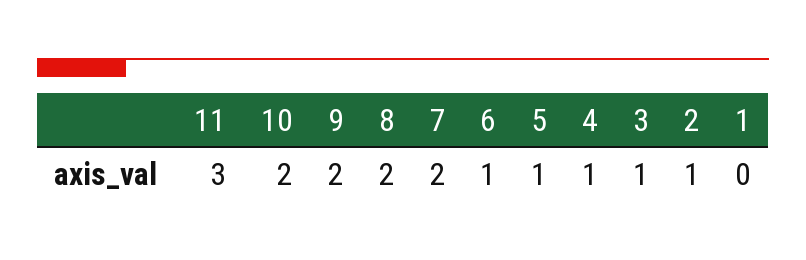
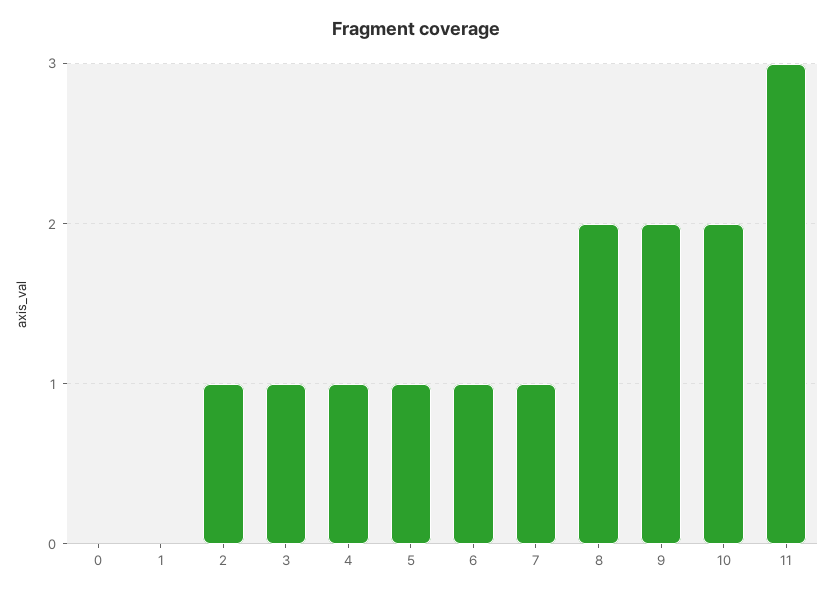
  {
    "11": 3,
    "10": 2,
    "9": 2,
    "8": 2,
-   "7": 2,
+   "7": 1,
    "6": 1,
    "5": 1,
    "4": 1,
    "3": 1,
    "2": 1,
-   "1": 0
+   "1": 0,
+   "0": 0
  }

